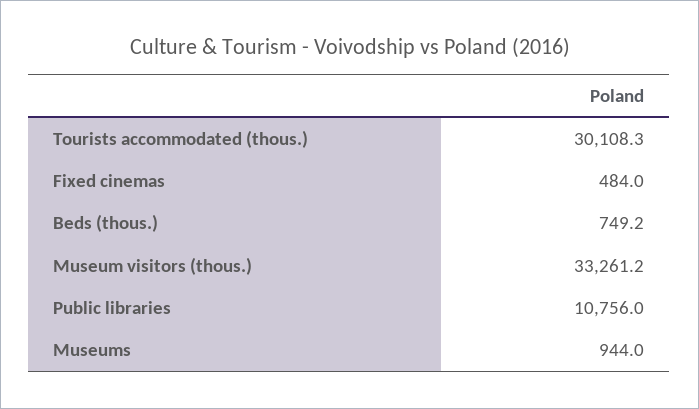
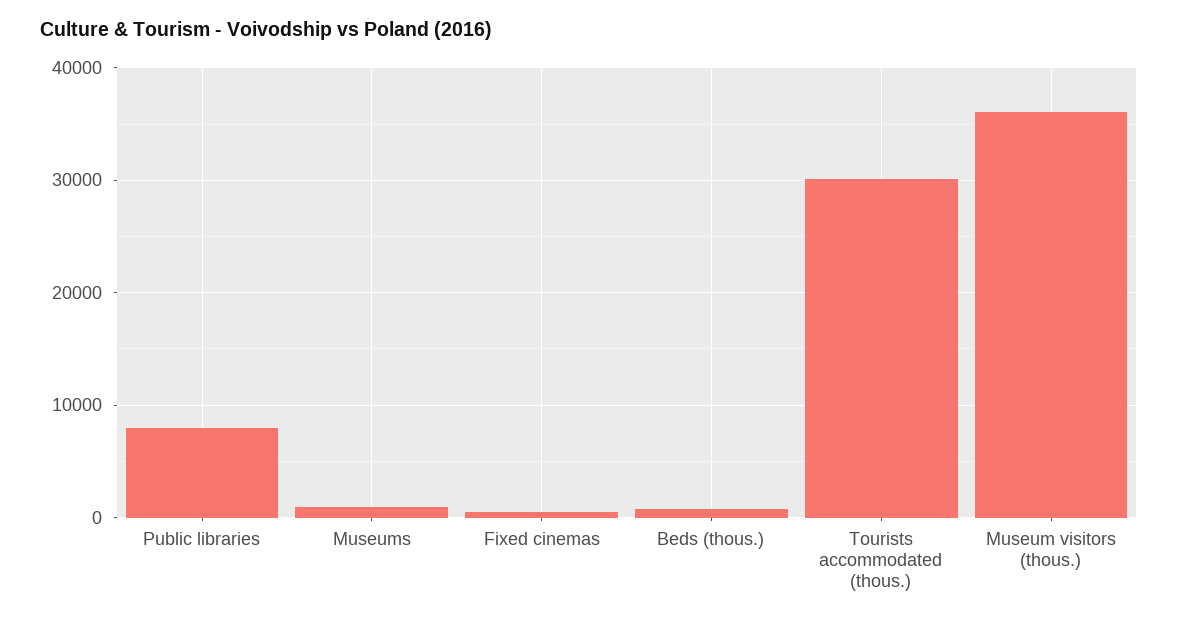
  {
    "Tourists accommodated (thous.)": 30108.3,
    "Fixed cinemas": 484,
    "Beds (thous.)": 749.2,
-   "Museum visitors (thous.)": 33261.2,
+   "Museum visitors (thous.)": 36000,
-   "Public libraries": 10756,
+   "Public libraries": 8000,
    "Museums": 944
  }

